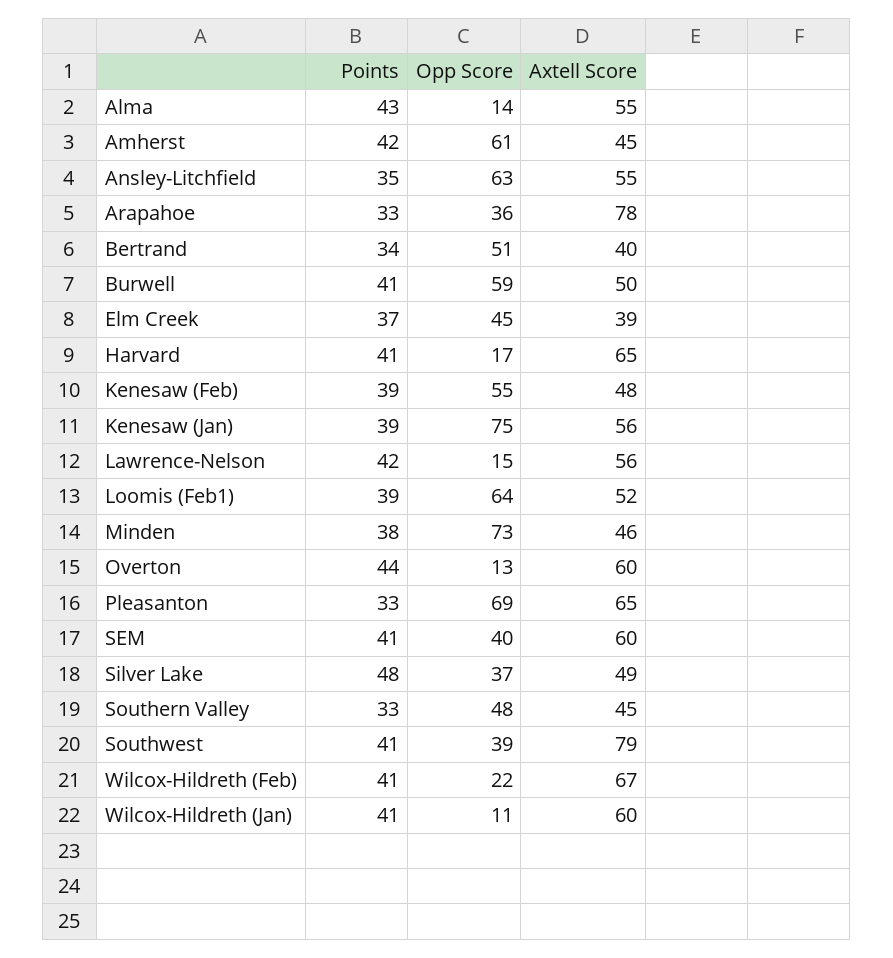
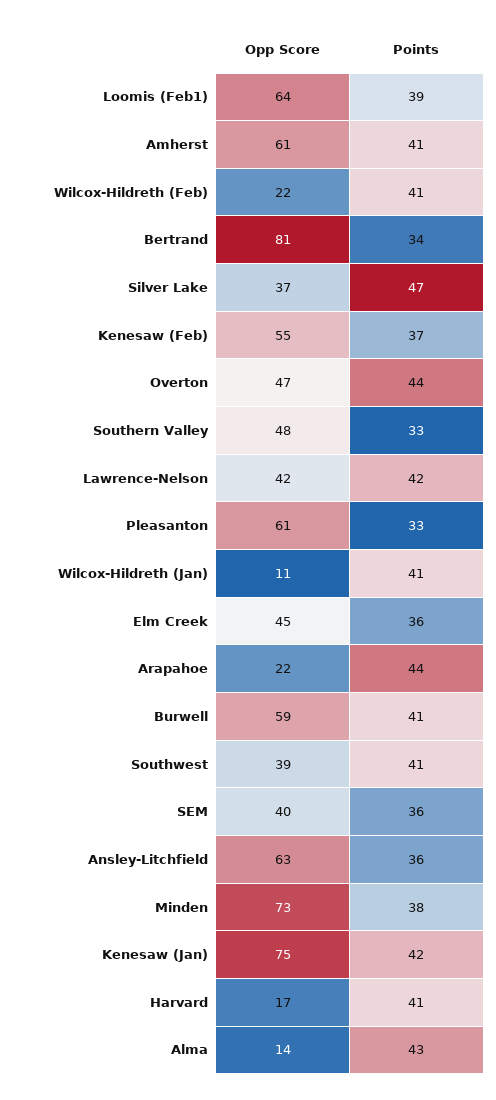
  {
    "Points": {
      "Alma": 43,
-     "Amherst": 42,
+     "Amherst": 41,
-     "Ansley-Litchfield": 35,
+     "Ansley-Litchfield": 36,
-     "Arapahoe": 33,
+     "Arapahoe": 44,
      "Bertrand": 34,
      "Burwell": 41,
-     "Elm Creek": 37,
+     "Elm Creek": 36,
      "Harvard": 41,
-     "Kenesaw (Feb)": 39,
+     "Kenesaw (Feb)": 37,
-     "Kenesaw (Jan)": 39,
+     "Kenesaw (Jan)": 42,
      "Lawrence-Nelson": 42,
      "Loomis (Feb1)": 39,
      "Minden": 38,
      "Overton": 44,
      "Pleasanton": 33,
-     "SEM": 41,
+     "SEM": 36,
-     "Silver Lake": 48,
+     "Silver Lake": 47,
      "Southern Valley": 33,
      "Southwest": 41,
      "Wilcox-Hildreth (Feb)": 41,
      "Wilcox-Hildreth (Jan)": 41
    },
    "Opp Score": {
      "Alma": 14,
      "Amherst": 61,
      "Ansley-Litchfield": 63,
-     "Arapahoe": 36,
+     "Arapahoe": 22,
-     "Bertrand": 51,
+     "Bertrand": 81,
      "Burwell": 59,
      "Elm Creek": 45,
      "Harvard": 17,
      "Kenesaw (Feb)": 55,
      "Kenesaw (Jan)": 75,
-     "Lawrence-Nelson": 15,
+     "Lawrence-Nelson": 42,
      "Loomis (Feb1)": 64,
      "Minden": 73,
-     "Overton": 13,
+     "Overton": 47,
-     "Pleasanton": 69,
+     "Pleasanton": 61,
      "SEM": 40,
      "Silver Lake": 37,
      "Southern Valley": 48,
      "Southwest": 39,
      "Wilcox-Hildreth (Feb)": 22,
      "Wilcox-Hildreth (Jan)": 11
-   },
+   }
-   "Axtell Score": {
-     "Alma": 55,
-     "Amherst": 45,
-     "Ansley-Litchfield": 55,
-     "Arapahoe": 78,
-     "Bertrand": 40,
-     "Burwell": 50,
-     "Elm Creek": 39,
-     "Harvard": 65,
-     "Kenesaw (Feb)": 48,
-     "Kenesaw (Jan)": 56,
-     "Lawrence-Nelson": 56,
-     "Loomis (Feb1)": 52,
-     "Minden": 46,
-     "Overton": 60,
-     "Pleasanton": 65,
-     "SEM": 60,
-     "Silver Lake": 49,
-     "Southern Valley": 45,
-     "Southwest": 79,
-     "Wilcox-Hildreth (Feb)": 67,
-     "Wilcox-Hildreth (Jan)": 60
-   }
  }

